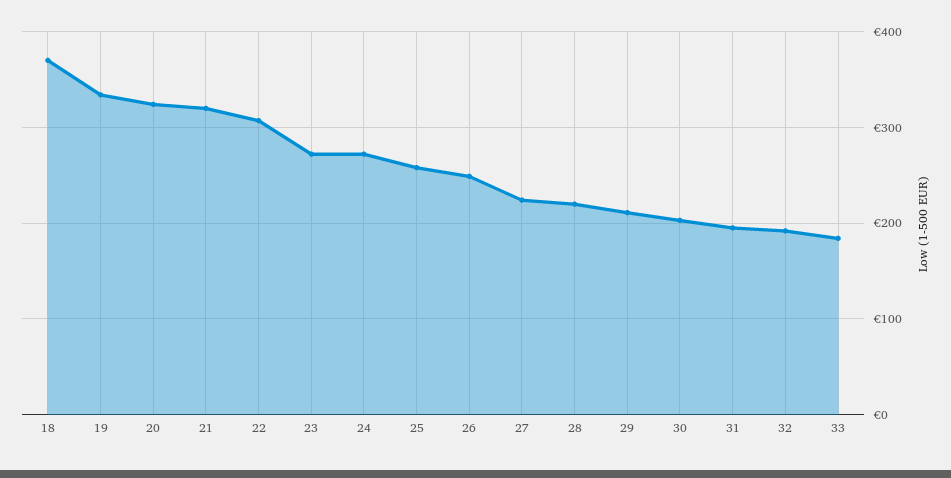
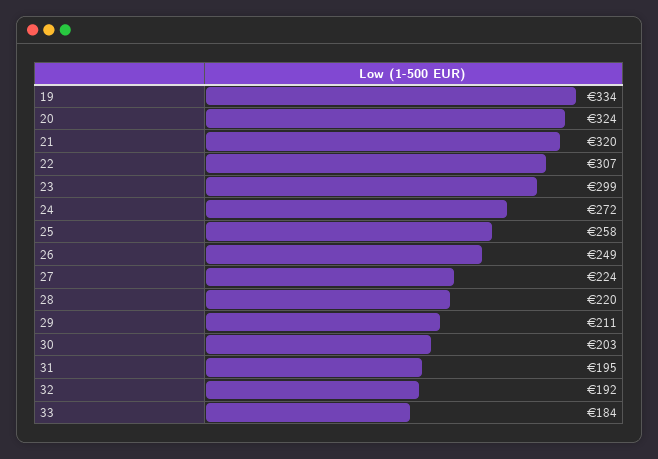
  {
-   "18": 370,
    "19": 334,
    "20": 324,
    "21": 320,
    "22": 307,
-   "23": 270,
+   "23": 299,
    "24": 272,
    "25": 258,
    "26": 249,
    "27": 224,
    "28": 220,
    "29": 211,
    "30": 203,
    "31": 195,
    "32": 192,
    "33": 184
  }

